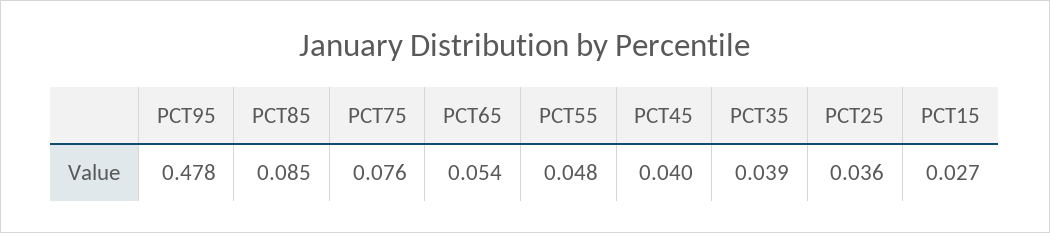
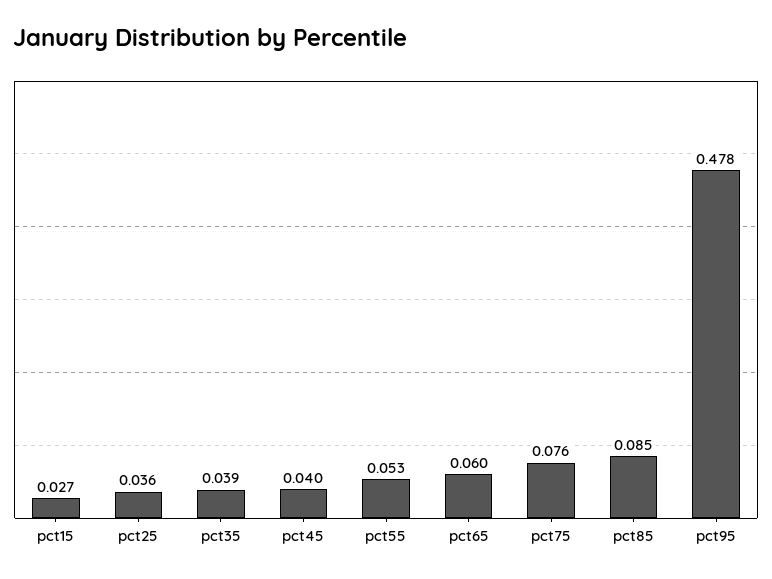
  {
    "PCT95": 0.478,
    "PCT85": 0.085,
    "PCT75": 0.076,
-   "PCT65": 0.054,
+   "PCT65": 0.06,
-   "PCT55": 0.048,
+   "PCT55": 0.053,
    "PCT45": 0.04,
    "PCT35": 0.039,
    "PCT25": 0.036,
    "PCT15": 0.027
  }

